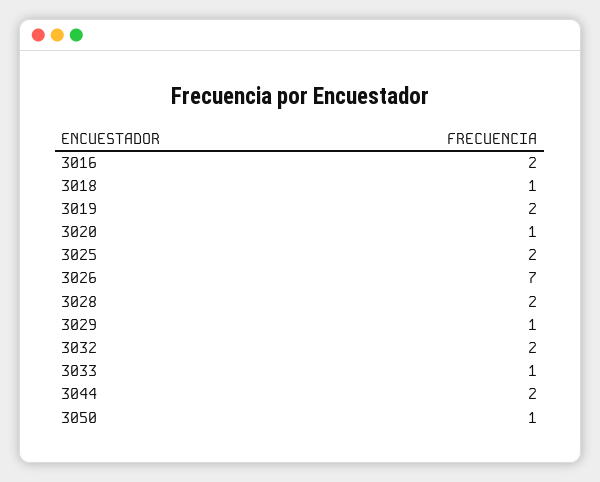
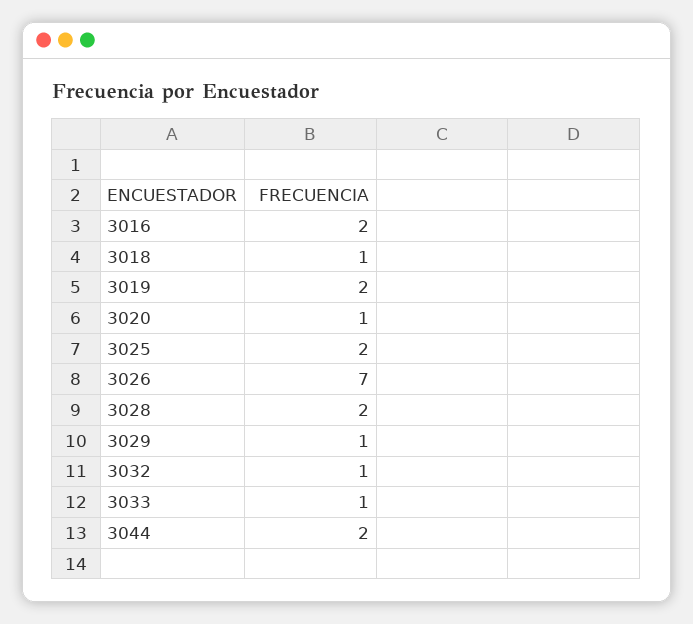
  {
    "3016": 2,
    "3018": 1,
    "3019": 2,
    "3020": 1,
    "3025": 2,
    "3026": 7,
    "3028": 2,
    "3029": 1,
-   "3032": 2,
+   "3032": 1,
    "3033": 1,
-   "3044": 2,
+   "3044": 2
-   "3050": 1
  }

